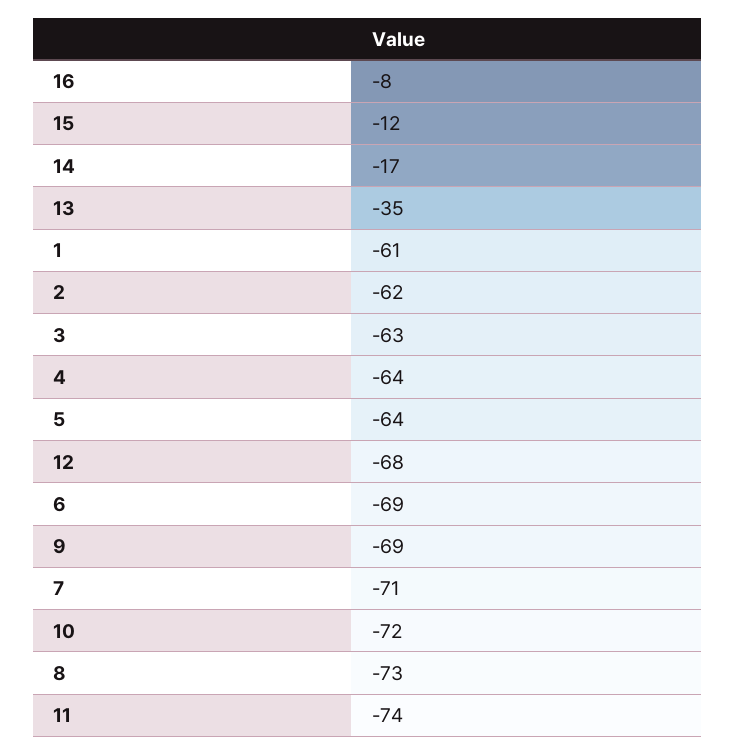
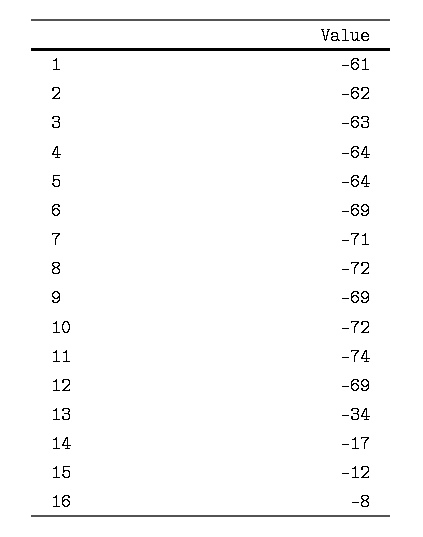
  {
    "16": -8,
    "15": -12,
    "14": -17,
-   "13": -35,
+   "13": -34,
    "1": -61,
    "2": -62,
    "3": -63,
    "4": -64,
    "5": -64,
-   "12": -68,
+   "12": -69,
    "6": -69,
    "9": -69,
    "7": -71,
    "10": -72,
-   "8": -73,
+   "8": -72,
    "11": -74
  }

